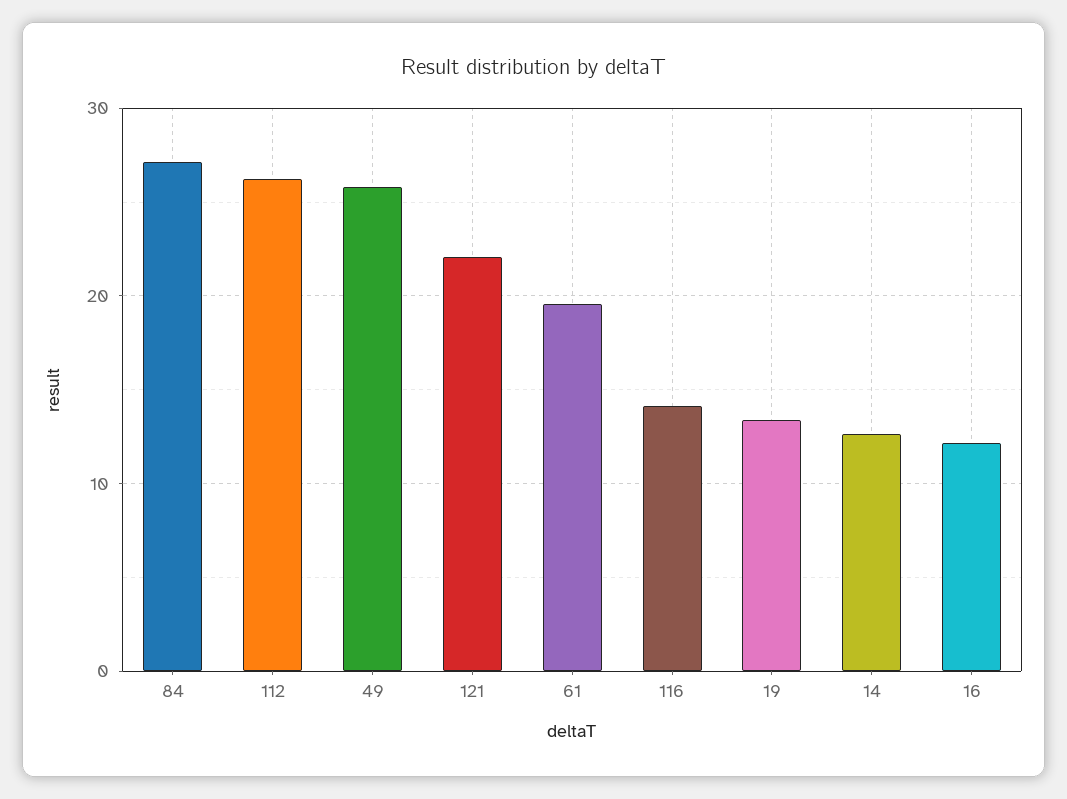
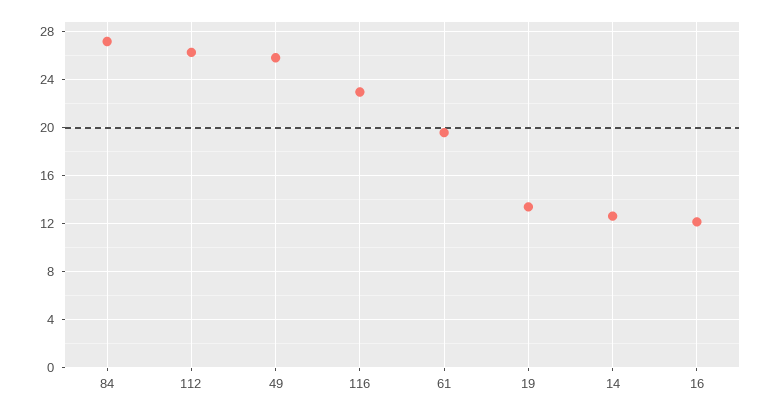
  {
    "84": 27,
    "112": 26.5,
    "49": 26,
-   "121": 22,
    "61": 19.5,
-   "116": 14,
+   "116": 23,
    "19": 13.5,
    "14": 12.5,
    "16": 12
  }

